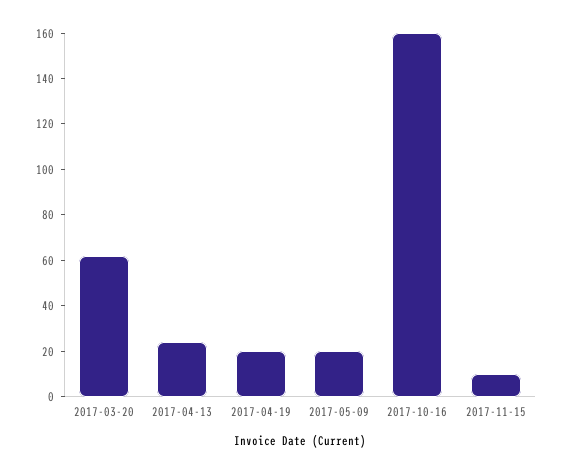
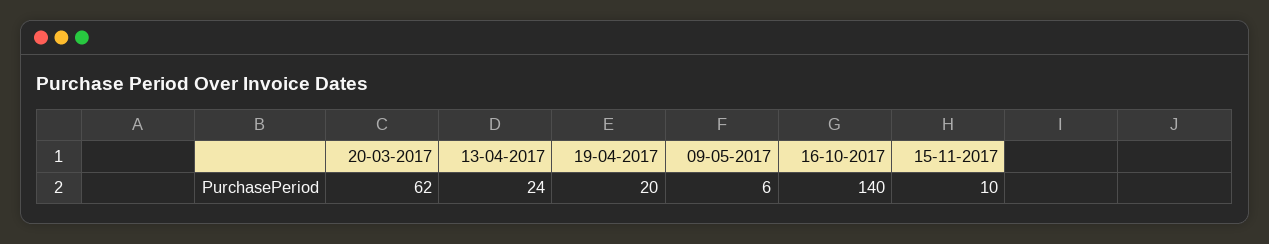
  {
    "2017-03-20": 62,
    "2017-04-13": 24,
    "2017-04-19": 20,
-   "2017-05-09": 20,
+   "2017-05-09": 6,
-   "2017-10-16": 160,
+   "2017-10-16": 140,
    "2017-11-15": 10
  }

